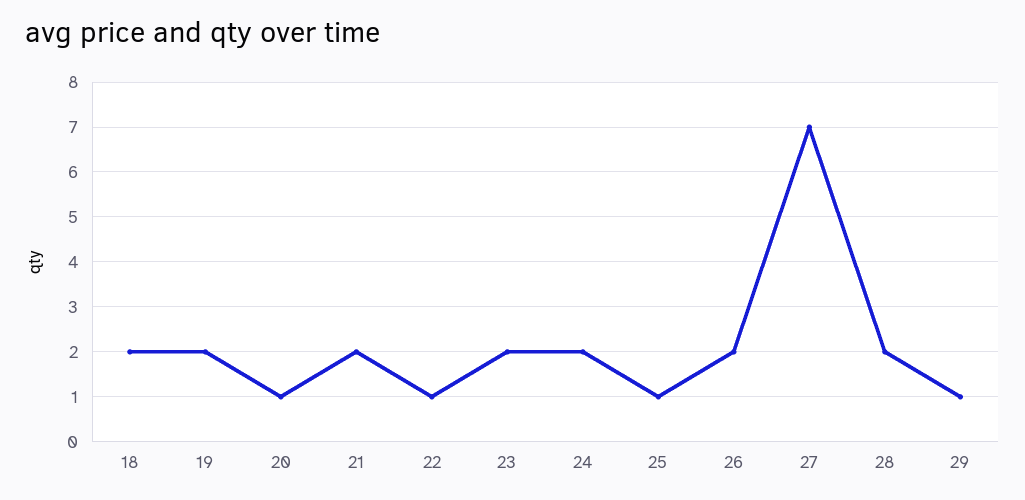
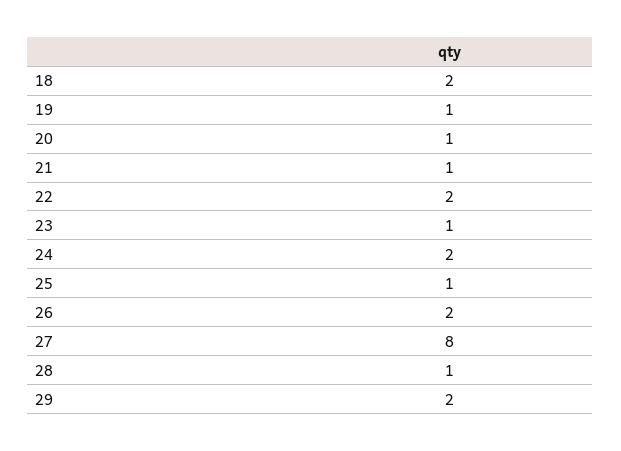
  {
    "18": 2,
-   "19": 2,
+   "19": 1,
    "20": 1,
-   "21": 2,
+   "21": 1,
-   "22": 1,
+   "22": 2,
-   "23": 2,
+   "23": 1,
    "24": 2,
    "25": 1,
    "26": 2,
-   "27": 7,
+   "27": 8,
-   "28": 2,
+   "28": 1,
-   "29": 1
+   "29": 2
  }

